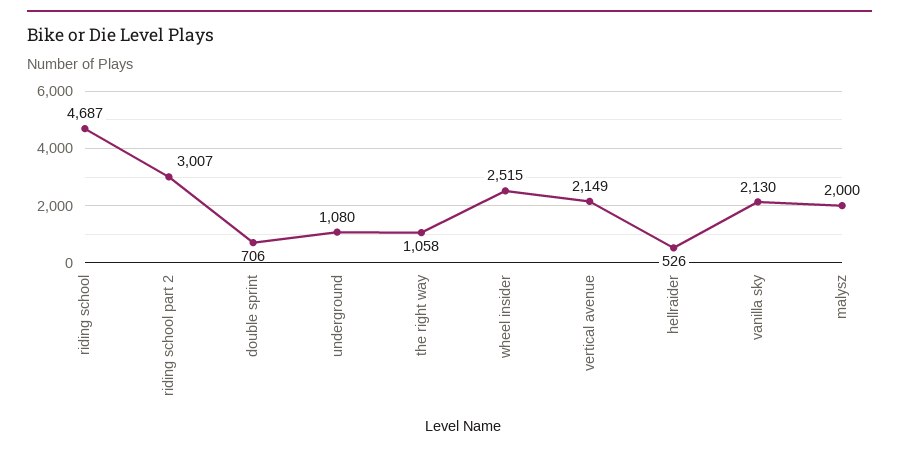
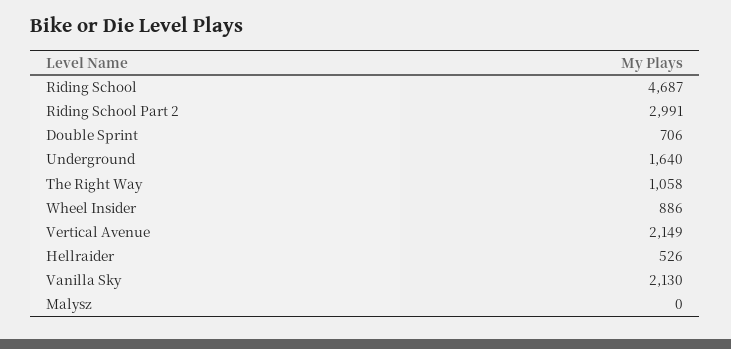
  {
    "riding school": 4687,
-   "riding school part 2": 3007,
+   "riding school part 2": 2991,
    "double sprint": 706,
-   "underground": 1080,
+   "underground": 1640,
    "the right way": 1058,
-   "wheel insider": 2515,
+   "wheel insider": 886,
    "vertical avenue": 2149,
    "hellraider": 526,
    "vanilla sky": 2130,
-   "malysz": 2000
+   "malysz": 0
  }

